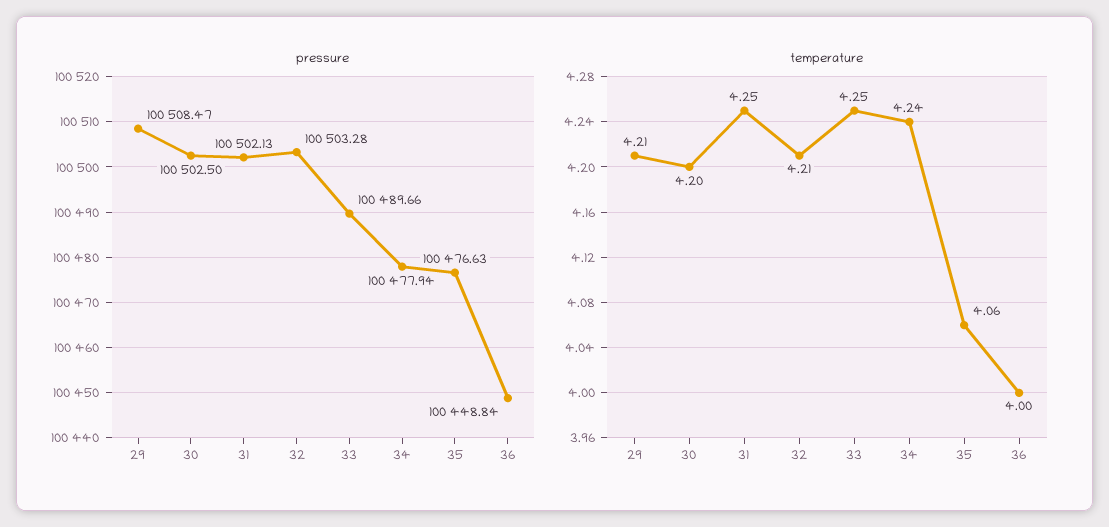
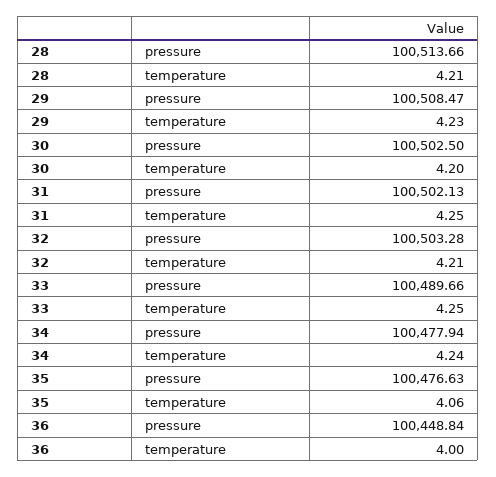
  {
    "pressure": {
      "29": 100508.47,
      "30": 100502.5,
      "31": 100502.13,
      "32": 100503.28,
      "33": 100489.66,
      "34": 100477.94,
      "35": 100476.63,
-     "36": 100448.84
+     "36": 100448.84,
+     "28": 100513.66
    },
    "temperature": {
-     "29": 4.21,
+     "29": 4.23,
      "30": 4.2,
      "31": 4.25,
      "32": 4.21,
      "33": 4.25,
      "34": 4.24,
      "35": 4.06,
-     "36": 4
+     "36": 4,
+     "28": 4.21
    }
  }

